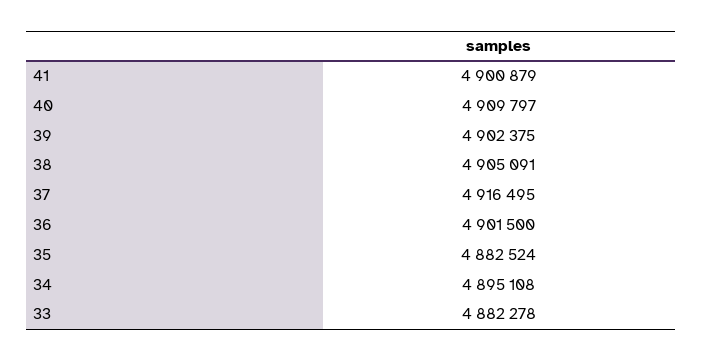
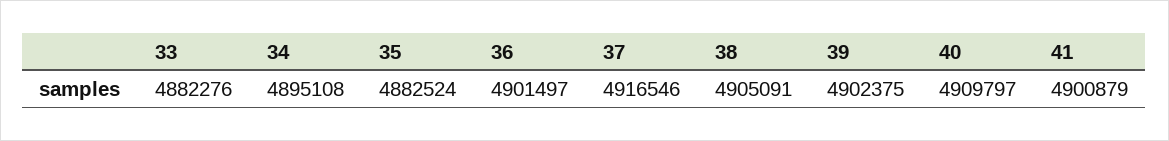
  {
    "41": 4900879,
    "40": 4909797,
    "39": 4902375,
    "38": 4905091,
-   "37": 4916495,
+   "37": 4916546,
-   "36": 4901500,
+   "36": 4901497,
    "35": 4882524,
    "34": 4895108,
-   "33": 4882278
+   "33": 4882276
  }

